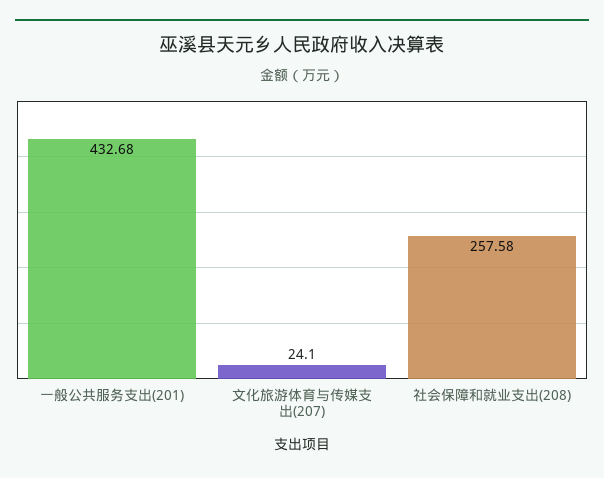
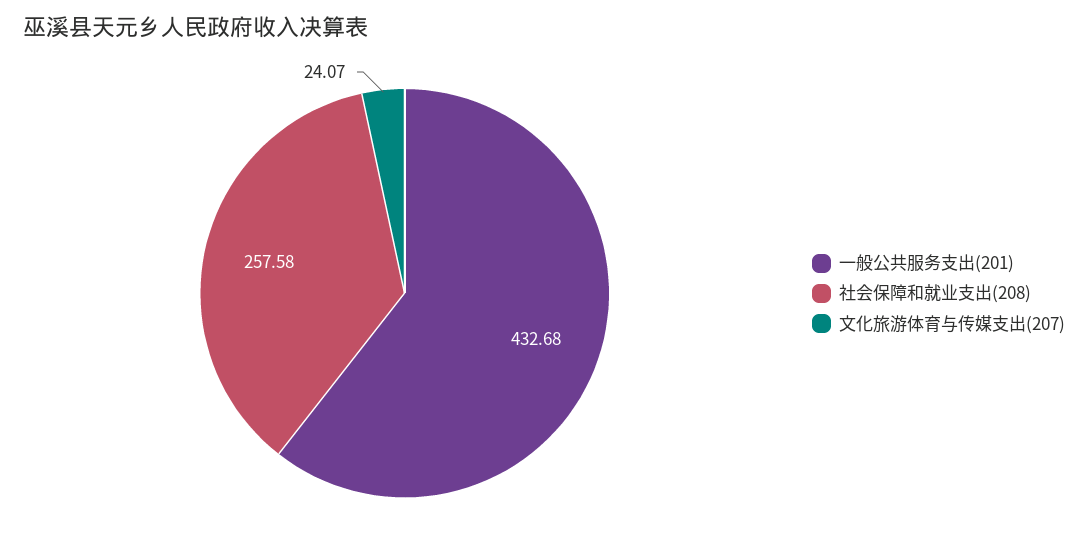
  {
    "一般公共服务支出(201)": 432.68,
-   "文化旅游体育与传媒支出(207)": 24.1,
+   "文化旅游体育与传媒支出(207)": 24.07,
    "社会保障和就业支出(208)": 257.58
  }

